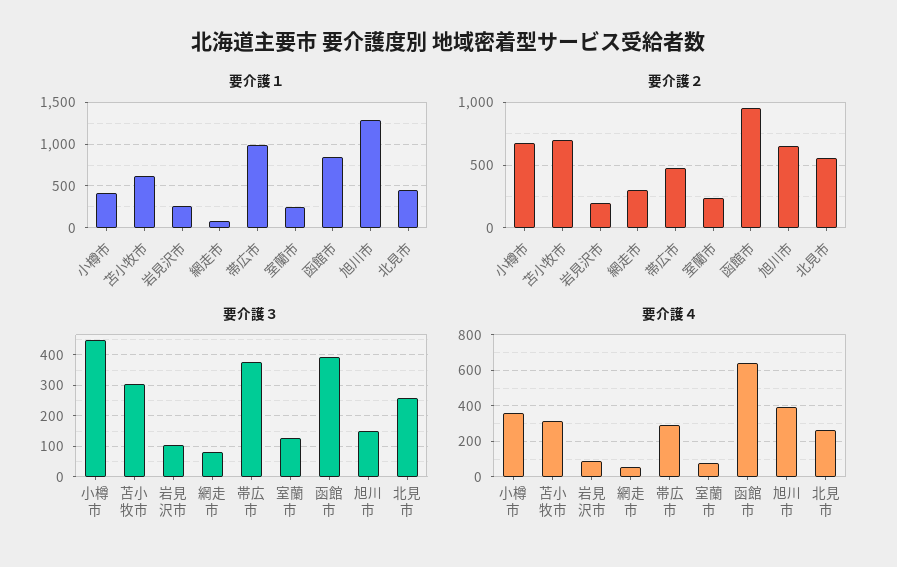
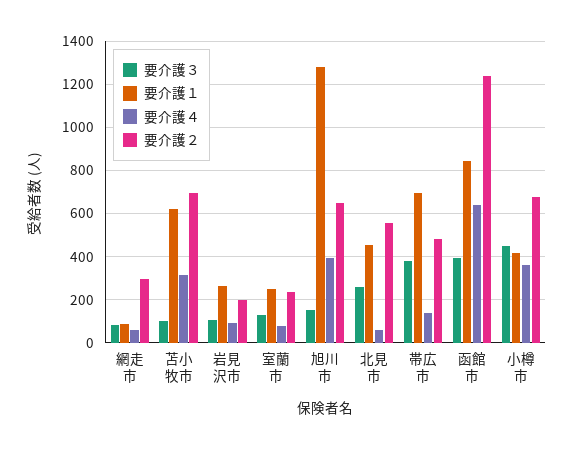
  {
    "要介護１": {
      "小樽市": 400,
      "苫小牧市": 600,
      "岩見沢市": 250,
      "網走市": 100,
-     "帯広市": 1000,
+     "帯広市": 700,
      "室蘭市": 250,
      "函館市": 850,
      "旭川市": 1300,
      "北見市": 450
    },
    "要介護２": {
      "小樽市": 700,
      "苫小牧市": 700,
      "岩見沢市": 200,
      "網走市": 300,
      "帯広市": 500,
      "室蘭市": 250,
-     "函館市": 950,
+     "函館市": 1250,
      "旭川市": 650,
      "北見市": 550
    },
    "要介護３": {
      "小樽市": 440,
-     "苫小牧市": 300,
+     "苫小牧市": 100,
      "岩見沢市": 100,
      "網走市": 80,
      "帯広市": 380,
      "室蘭市": 120,
      "函館市": 400,
      "旭川市": 160,
      "北見市": 260
    },
    "要介護４": {
      "小樽市": 350,
      "苫小牧市": 300,
      "岩見沢市": 100,
      "網走市": 50,
-     "帯広市": 300,
+     "帯広市": 150,
      "室蘭市": 100,
      "函館市": 650,
      "旭川市": 400,
-     "北見市": 250
+     "北見市": 50
    }
  }

